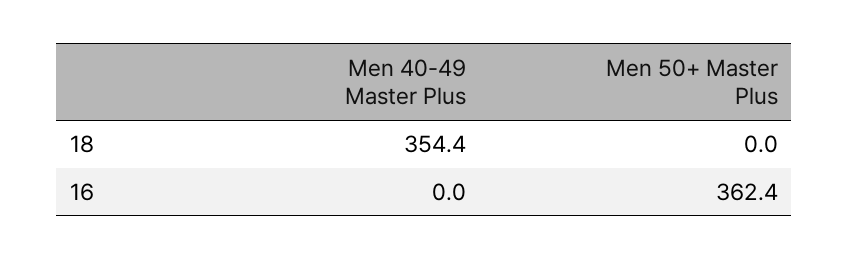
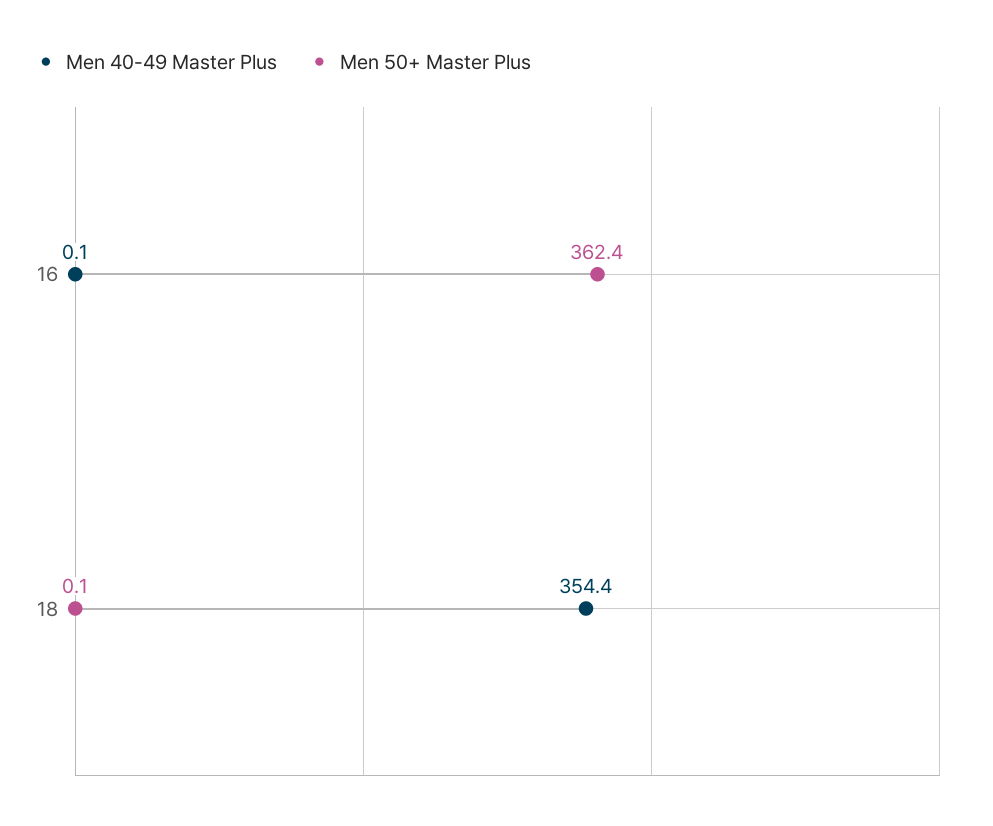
  {
    "Men 40-49 Master Plus": {
      "18": 354.4,
-     "16": 0
+     "16": 0.1
    },
    "Men 50+ Master Plus": {
-     "18": 0,
+     "18": 0.1,
      "16": 362.4
    }
  }

